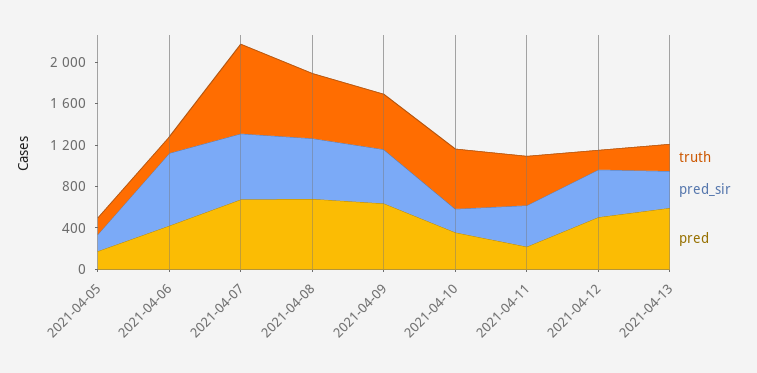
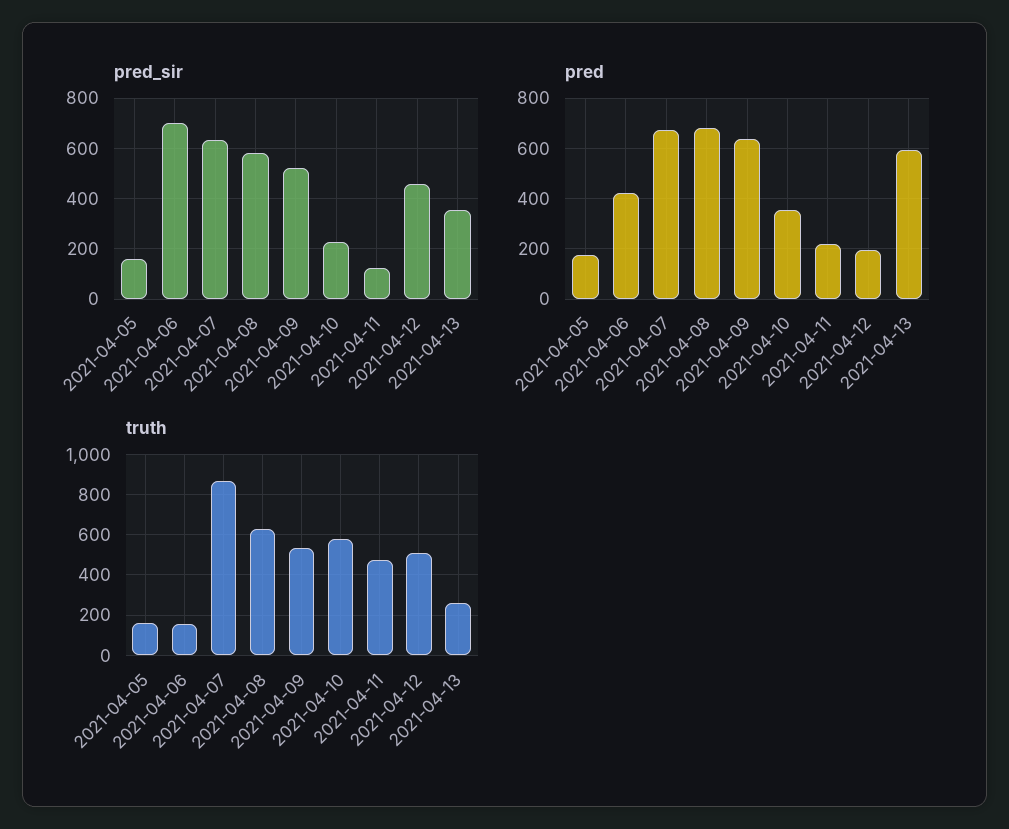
  {
    "truth": {
      "2021-04-05": 150,
      "2021-04-06": 150,
      "2021-04-07": 850,
      "2021-04-08": 650,
      "2021-04-09": 550,
      "2021-04-10": 600,
      "2021-04-11": 500,
-     "2021-04-12": 200,
+     "2021-04-12": 500,
      "2021-04-13": 250
    },
    "pred_sir": {
      "2021-04-05": 150,
      "2021-04-06": 700,
      "2021-04-07": 625,
      "2021-04-08": 575,
      "2021-04-09": 525,
      "2021-04-10": 225,
-     "2021-04-11": 400,
+     "2021-04-11": 125,
      "2021-04-12": 450,
      "2021-04-13": 350
    },
    "pred": {
      "2021-04-05": 175,
      "2021-04-06": 425,
      "2021-04-07": 675,
      "2021-04-08": 675,
      "2021-04-09": 625,
      "2021-04-10": 350,
      "2021-04-11": 225,
-     "2021-04-12": 500,
+     "2021-04-12": 200,
      "2021-04-13": 600
    }
  }

